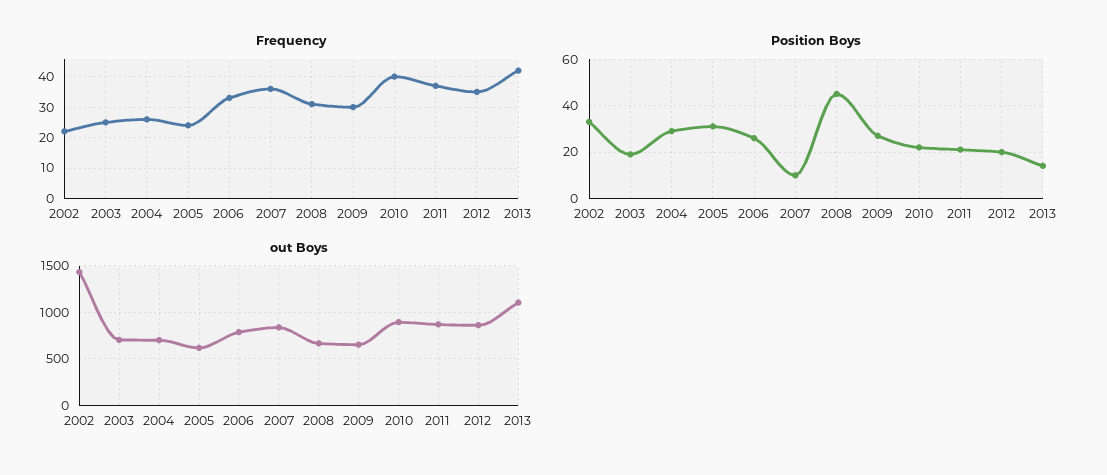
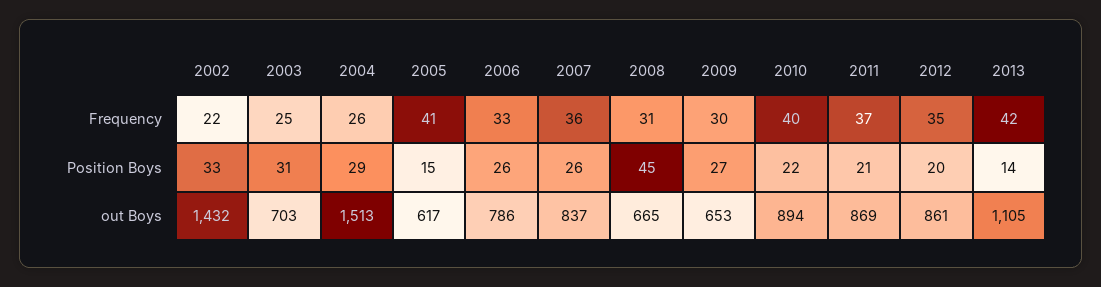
  {
    "Frequency": {
      "2002": 22,
      "2003": 25,
      "2004": 26,
-     "2005": 25,
+     "2005": 41,
      "2006": 33,
      "2007": 36,
      "2008": 31,
      "2009": 30,
      "2010": 40,
      "2011": 37,
      "2012": 35,
      "2013": 42
    },
    "Position Boys": {
      "2002": 33,
-     "2003": 20,
+     "2003": 31,
      "2004": 29,
-     "2005": 30,
+     "2005": 15,
      "2006": 26,
-     "2007": 10,
+     "2007": 26,
      "2008": 45,
      "2009": 27,
      "2010": 22,
      "2011": 21,
      "2012": 20,
      "2013": 14
    },
    "out Boys": {
      "2002": 1432,
      "2003": 703,
-     "2004": 700,
+     "2004": 1513,
      "2005": 617,
      "2006": 786,
      "2007": 837,
      "2008": 665,
      "2009": 653,
      "2010": 894,
      "2011": 869,
      "2012": 861,
      "2013": 1105
    }
  }

